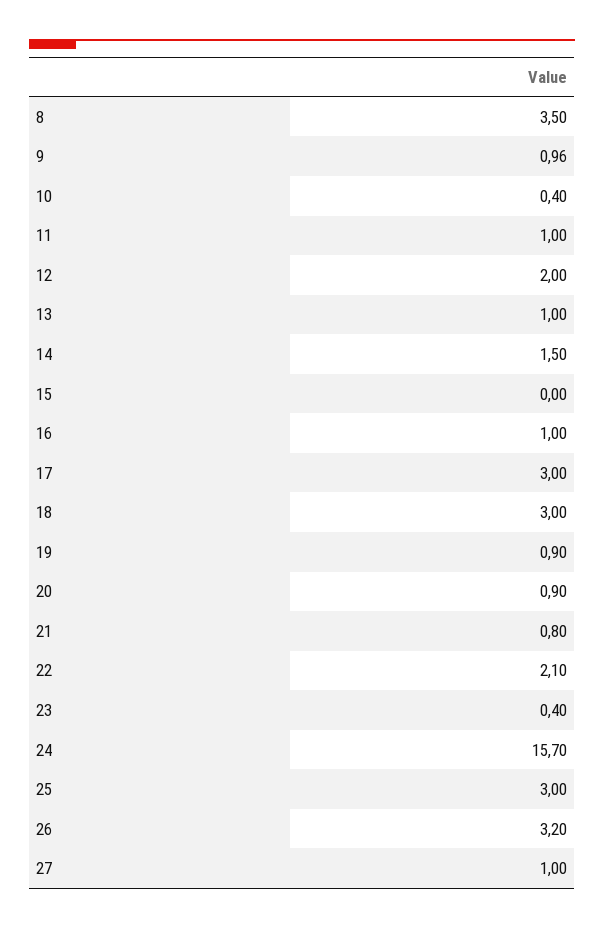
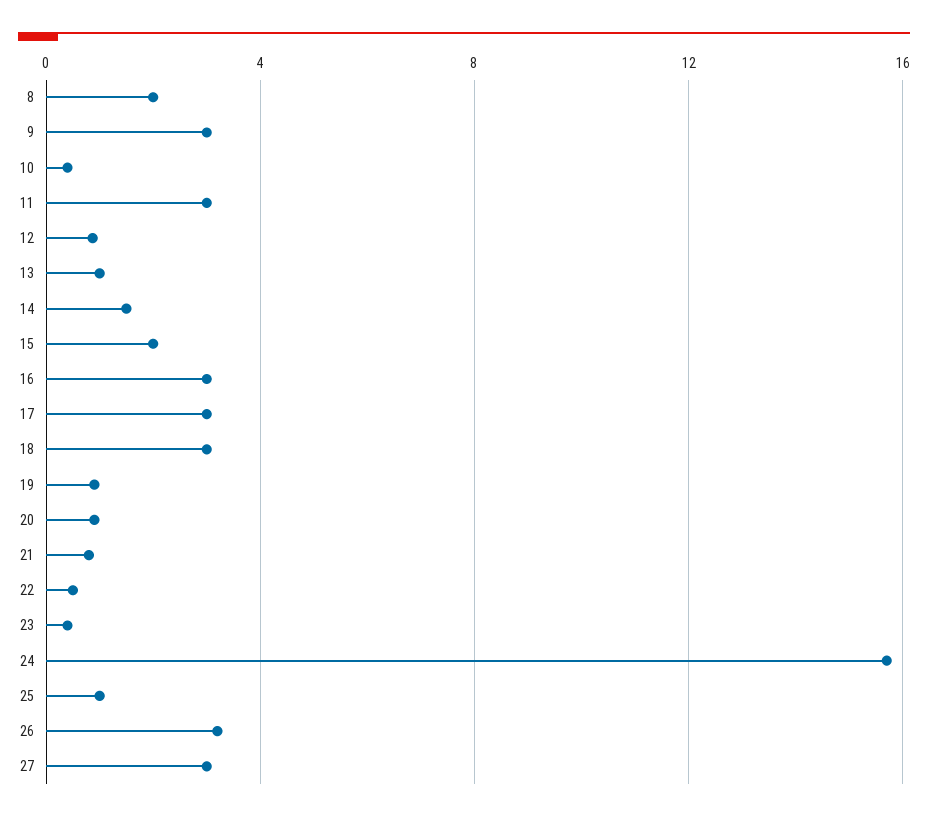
  {
-   "8": 3.5,
+   "8": 2,
-   "9": 0.96,
+   "9": 3,
    "10": 0.4,
-   "11": 1,
+   "11": 3,
-   "12": 2,
+   "12": 1,
    "13": 1,
    "14": 1.5,
-   "15": 0,
+   "15": 2,
-   "16": 1,
+   "16": 3,
    "17": 3,
    "18": 3,
    "19": 0.9,
    "20": 0.9,
    "21": 0.8,
-   "22": 2.1,
+   "22": 0.5,
    "23": 0.4,
    "24": 15.7,
-   "25": 3,
+   "25": 1,
    "26": 3.2,
-   "27": 1
+   "27": 3
  }

